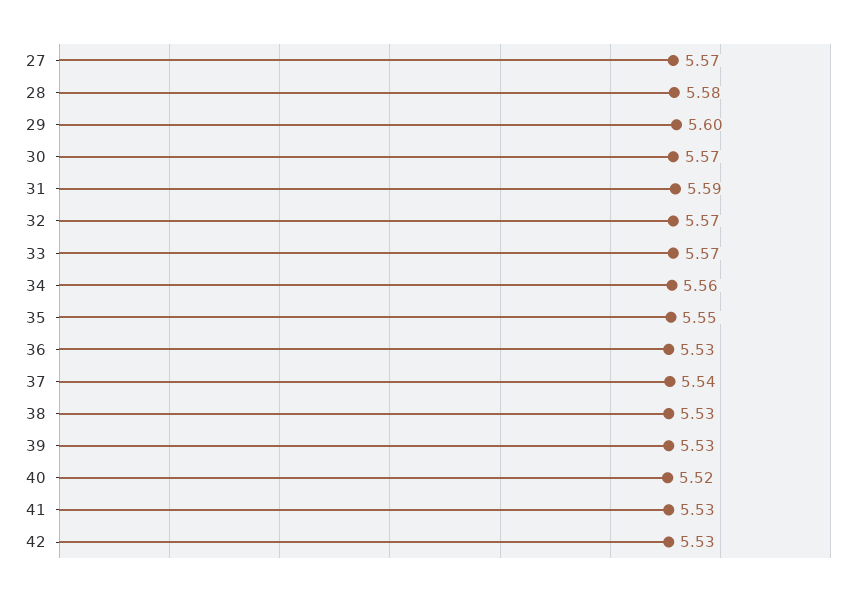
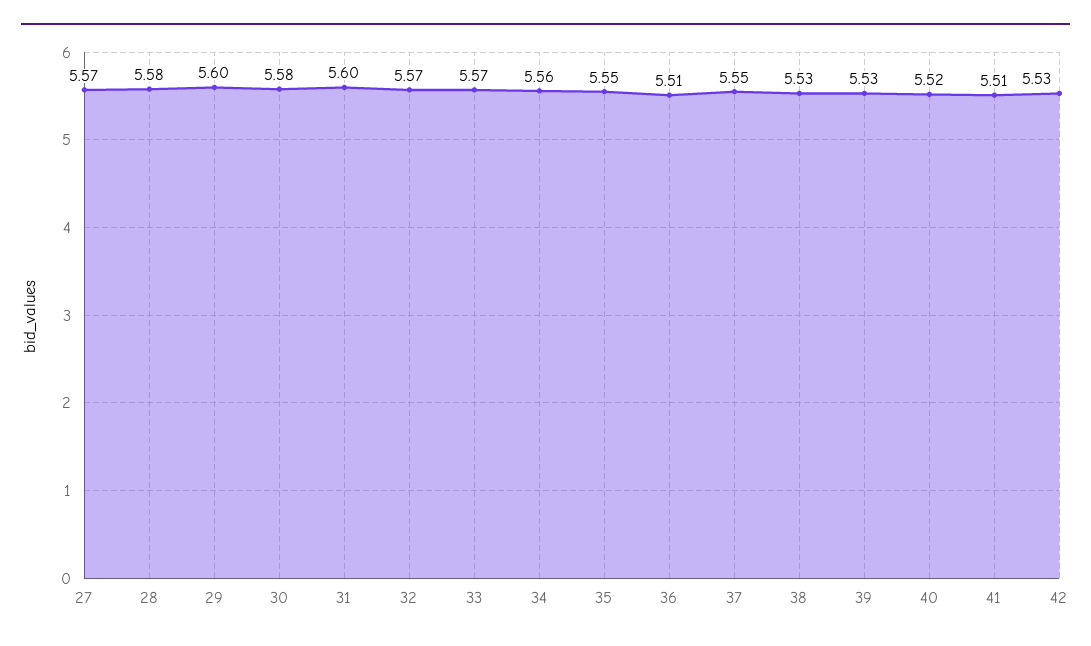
  {
    "27": 5.57,
    "28": 5.58,
    "29": 5.6,
-   "30": 5.57,
+   "30": 5.58,
-   "31": 5.59,
+   "31": 5.6,
    "32": 5.57,
    "33": 5.57,
    "34": 5.56,
    "35": 5.55,
-   "36": 5.53,
+   "36": 5.51,
-   "37": 5.54,
+   "37": 5.55,
    "38": 5.53,
    "39": 5.53,
    "40": 5.52,
-   "41": 5.53,
+   "41": 5.51,
    "42": 5.53
  }

